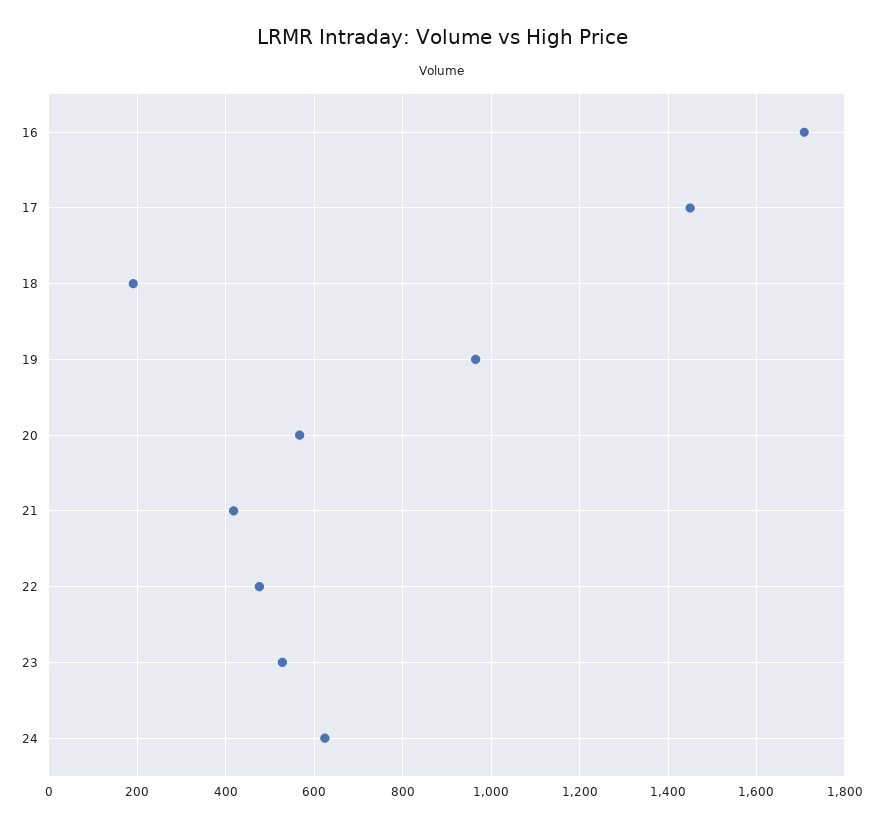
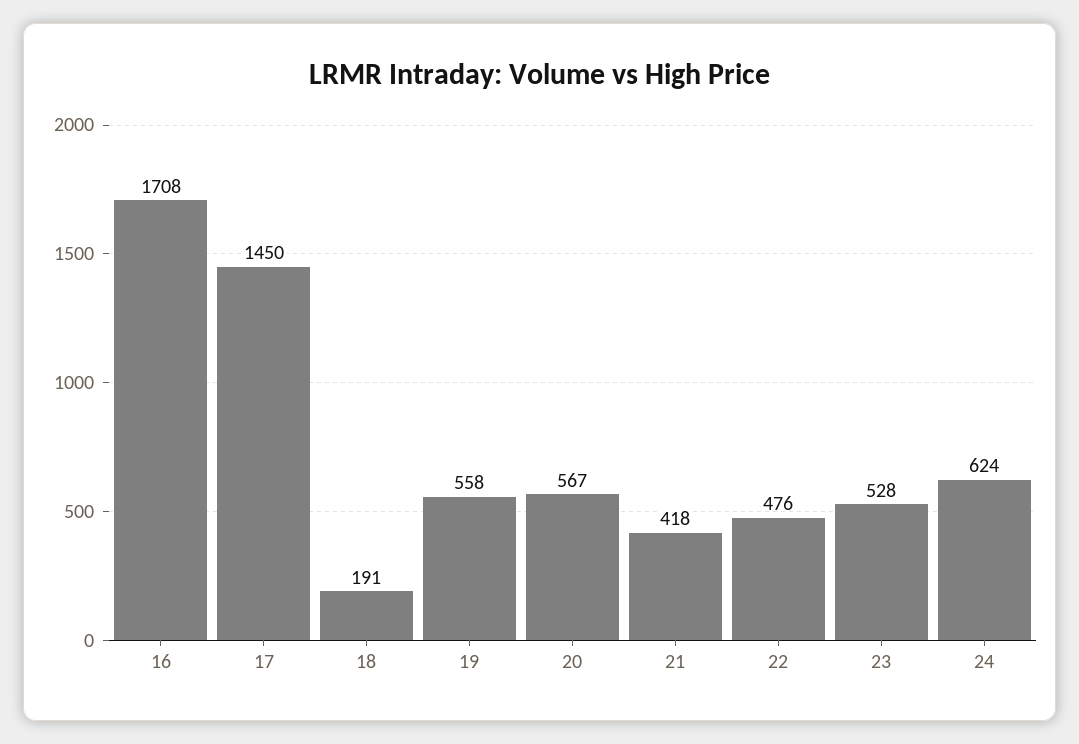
  {
    "16": 1708,
    "17": 1450,
    "18": 191,
-   "19": 960,
+   "19": 558,
    "20": 567,
    "21": 418,
    "22": 476,
    "23": 528,
    "24": 624
  }

